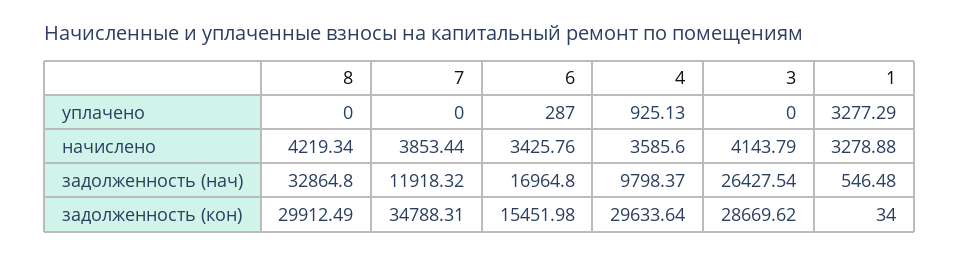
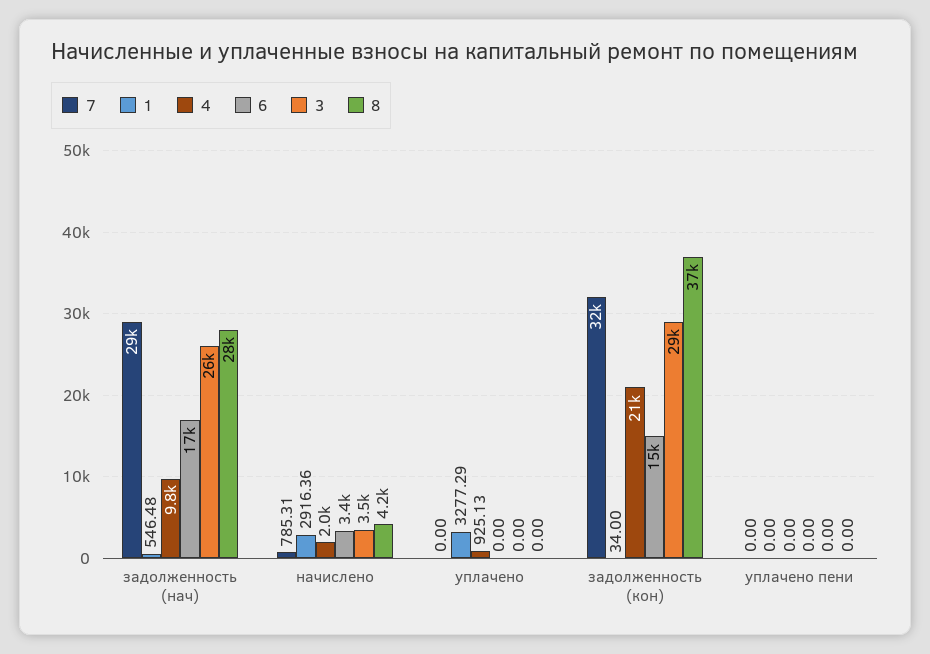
  {
    "8": {
      "уплачено": 0,
      "начислено": 4219.34,
-     "задолженность (нач)": 32864.8,
+     "задолженность (нач)": 28000,
-     "задолженность (кон)": 29912.49
+     "задолженность (кон)": 37000,
+     "уплачено пени": 0
    },
    "7": {
      "уплачено": 0,
-     "начислено": 3853.44,
+     "начислено": 785.31,
-     "задолженность (нач)": 11918.32,
+     "задолженность (нач)": 29000,
-     "задолженность (кон)": 34788.31
+     "задолженность (кон)": 32000,
+     "уплачено пени": 0
    },
    "6": {
-     "уплачено": 287,
+     "уплачено": 0,
      "начислено": 3425.76,
      "задолженность (нач)": 16964.8,
-     "задолженность (кон)": 15451.98
+     "задолженность (кон)": 15451.98,
+     "уплачено пени": 0
    },
    "4": {
      "уплачено": 925.13,
-     "начислено": 3585.6,
+     "начислено": 2000,
      "задолженность (нач)": 9798.37,
-     "задолженность (кон)": 29633.64
+     "задолженность (кон)": 21000,
+     "уплачено пени": 0
    },
    "3": {
      "уплачено": 0,
-     "начислено": 4143.79,
+     "начислено": 3500,
      "задолженность (нач)": 26427.54,
-     "задолженность (кон)": 28669.62
+     "задолженность (кон)": 28669.62,
+     "уплачено пени": 0
    },
    "1": {
      "уплачено": 3277.29,
-     "начислено": 3278.88,
+     "начислено": 2916.36,
      "задолженность (нач)": 546.48,
-     "задолженность (кон)": 34
+     "задолженность (кон)": 34,
+     "уплачено пени": 0
    }
  }

